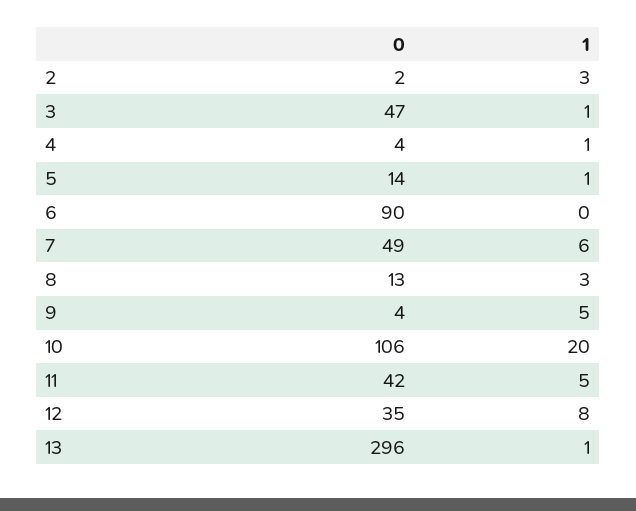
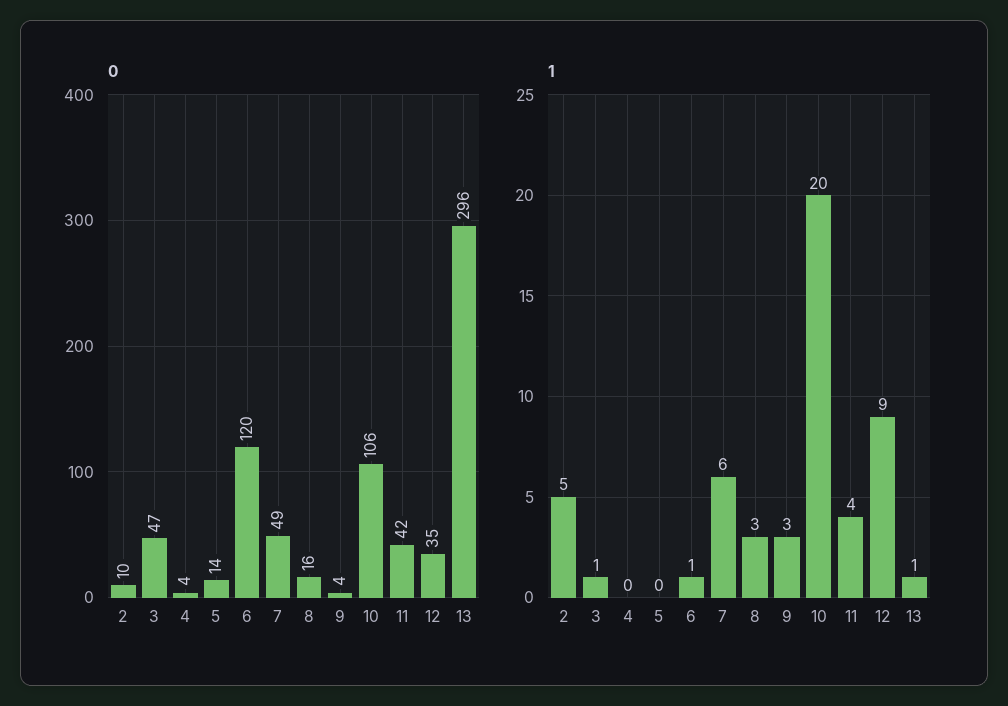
  {
    "0": {
-     "2": 2,
+     "2": 10,
      "3": 47,
      "4": 4,
      "5": 14,
-     "6": 90,
+     "6": 120,
      "7": 49,
-     "8": 13,
+     "8": 16,
      "9": 4,
      "10": 106,
      "11": 42,
      "12": 35,
      "13": 296
    },
    "1": {
-     "2": 3,
+     "2": 5,
      "3": 1,
-     "4": 1,
+     "4": 0,
-     "5": 1,
+     "5": 0,
-     "6": 0,
+     "6": 1,
      "7": 6,
      "8": 3,
-     "9": 5,
+     "9": 3,
      "10": 20,
-     "11": 5,
+     "11": 4,
-     "12": 8,
+     "12": 9,
      "13": 1
    }
  }

